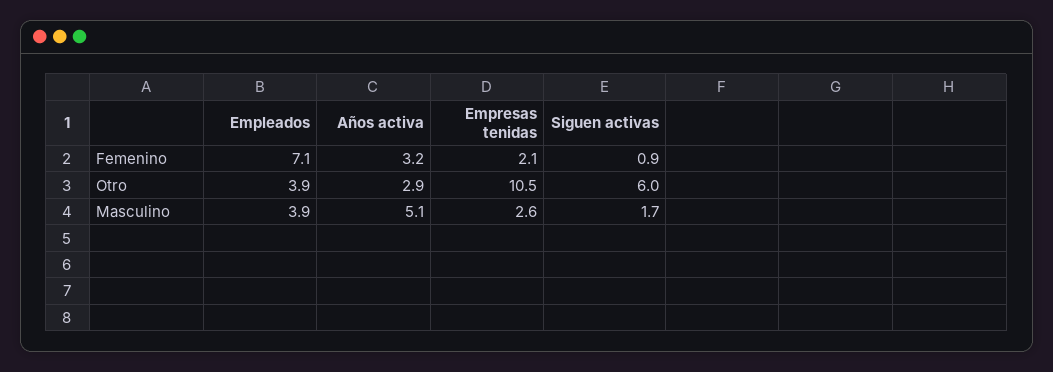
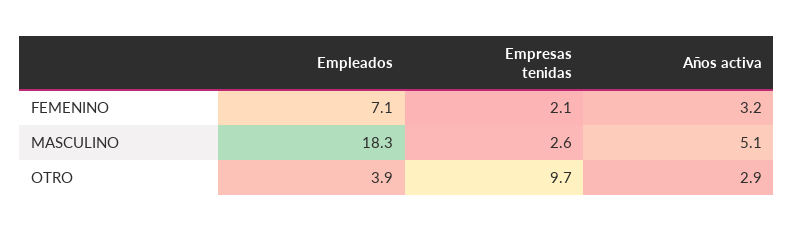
  {
    "Empleados": {
      "Femenino": 7.1,
      "Otro": 3.9,
-     "Masculino": 3.9
+     "Masculino": 18.3
    },
    "Años activa": {
      "Femenino": 3.2,
      "Otro": 2.9,
      "Masculino": 5.1
    },
    "Empresas tenidas": {
      "Femenino": 2.1,
-     "Otro": 10.5,
+     "Otro": 9.7,
      "Masculino": 2.6
-   },
+   }
-   "Siguen activas": {
-     "Femenino": 0.9,
-     "Otro": 6,
-     "Masculino": 1.7
-   }
  }

